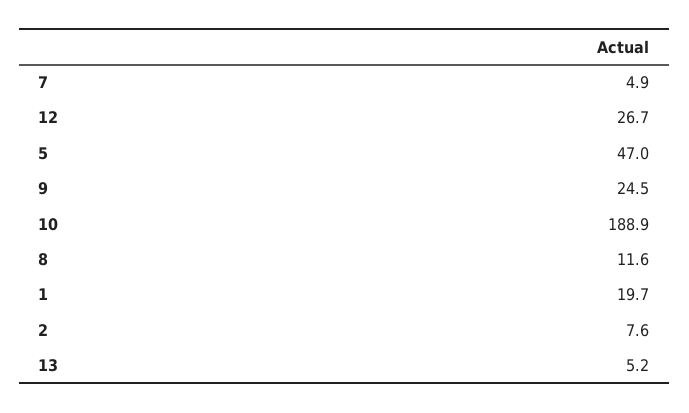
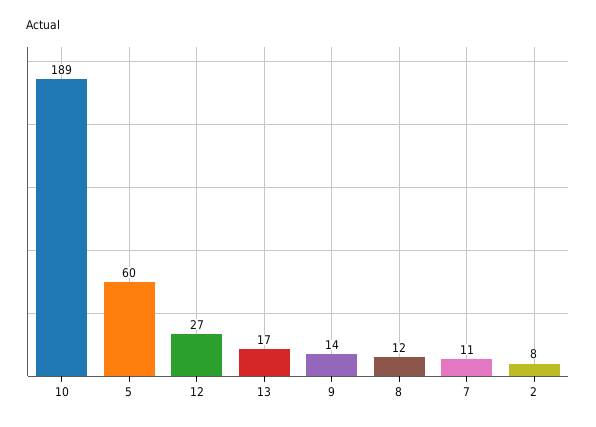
  {
-   "7": 4.9,
+   "7": 11,
    "12": 26.7,
-   "5": 47,
+   "5": 60,
-   "9": 24.5,
+   "9": 14,
    "10": 188.9,
    "8": 11.6,
-   "1": 19.7,
    "2": 7.6,
-   "13": 5.2
+   "13": 17
  }

